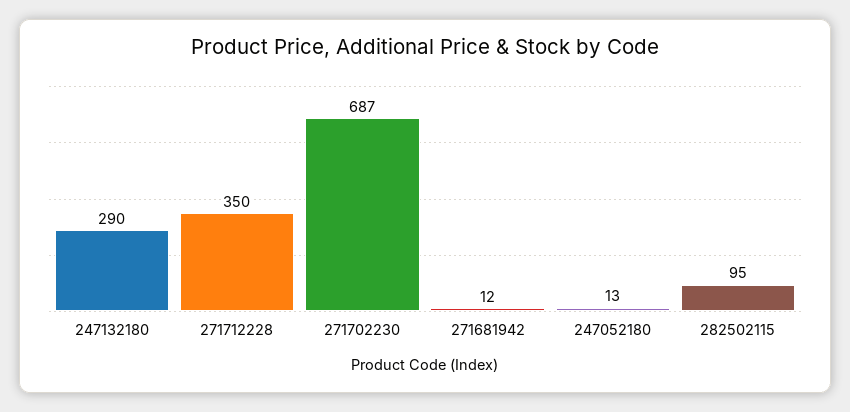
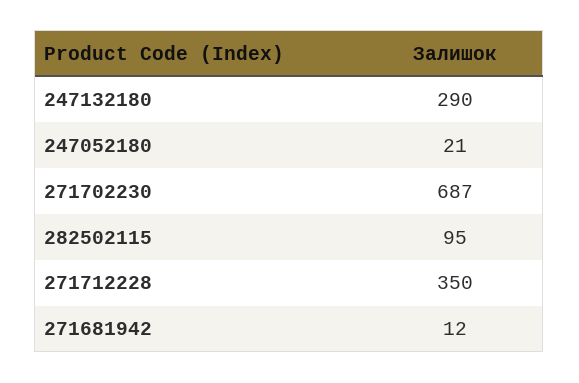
  {
    "247132180": 290,
    "271712228": 350,
    "271702230": 687,
    "271681942": 12,
-   "247052180": 13,
+   "247052180": 21,
    "282502115": 95
  }

